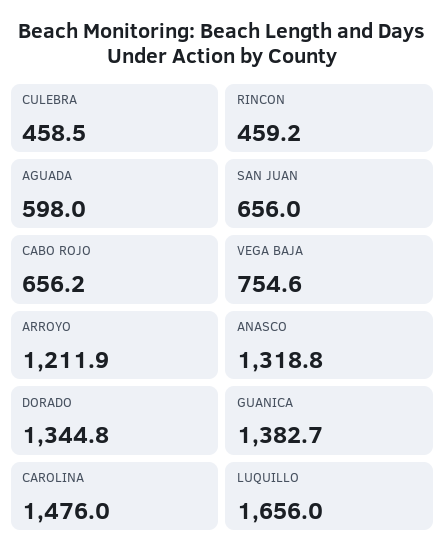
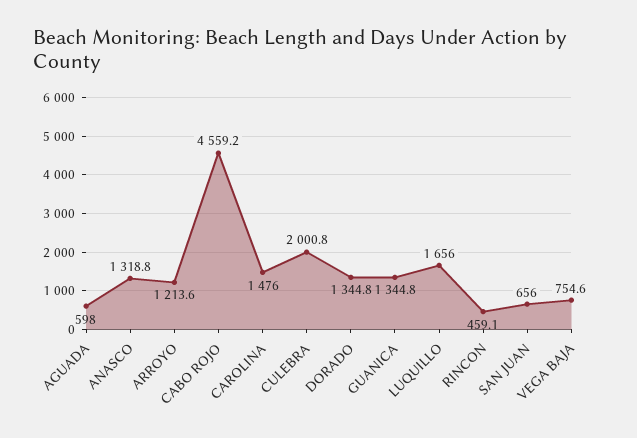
  {
-   "CULEBRA": 458.5,
+   "CULEBRA": 2000.8,
-   "RINCON": 459.2,
+   "RINCON": 459.1,
    "AGUADA": 598,
    "SAN JUAN": 656,
-   "CABO ROJO": 656.2,
+   "CABO ROJO": 4559.2,
    "VEGA BAJA": 754.6,
-   "ARROYO": 1211.9,
+   "ARROYO": 1213.6,
    "ANASCO": 1318.8,
    "DORADO": 1344.8,
-   "GUANICA": 1382.7,
+   "GUANICA": 1344.8,
    "CAROLINA": 1476,
    "LUQUILLO": 1656
  }

